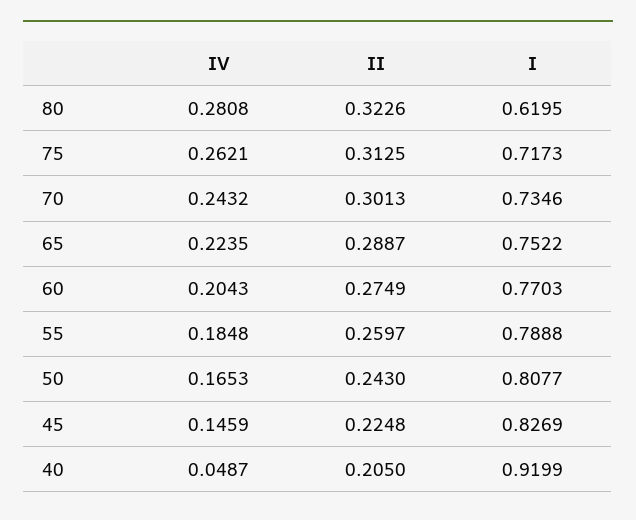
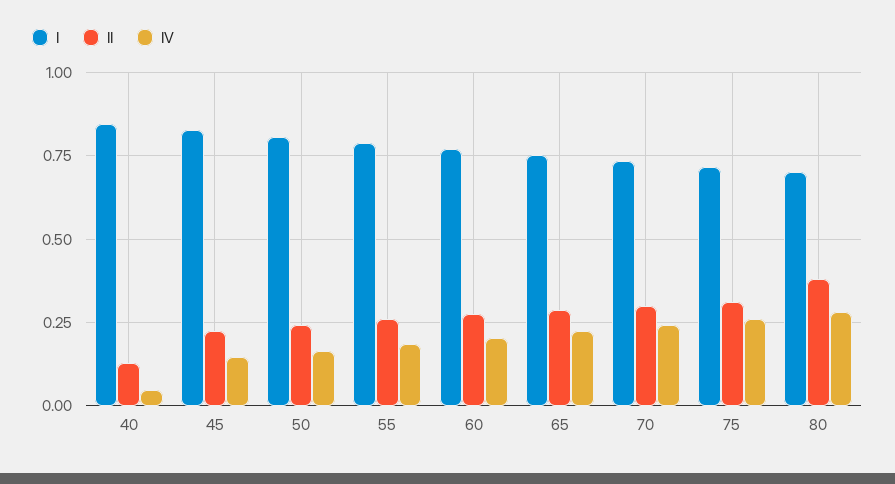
  {
    "IV": {
      "80": 0.2808,
      "75": 0.2621,
      "70": 0.2432,
      "65": 0.2235,
      "60": 0.2043,
      "55": 0.1848,
      "50": 0.1653,
      "45": 0.1459,
      "40": 0.0487
    },
    "II": {
-     "80": 0.3226,
+     "80": 0.375,
      "75": 0.3125,
      "70": 0.3013,
      "65": 0.2887,
      "60": 0.2749,
      "55": 0.2597,
      "50": 0.243,
      "45": 0.2248,
-     "40": 0.205
+     "40": 0.125
    },
    "I": {
-     "80": 0.6195,
+     "80": 0.7,
      "75": 0.7173,
      "70": 0.7346,
      "65": 0.7522,
      "60": 0.7703,
      "55": 0.7888,
      "50": 0.8077,
      "45": 0.8269,
-     "40": 0.9199
+     "40": 0.85
    }
  }

